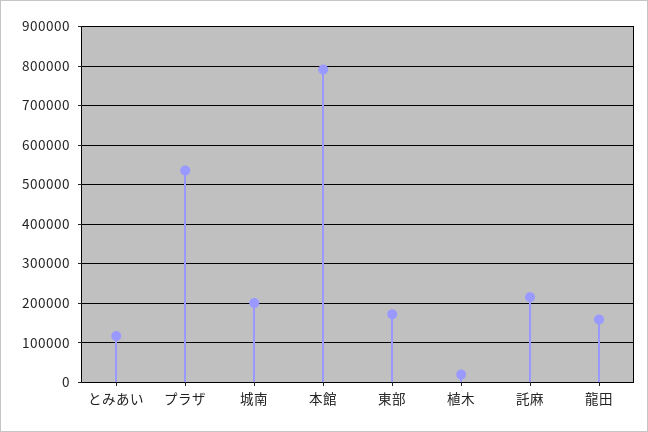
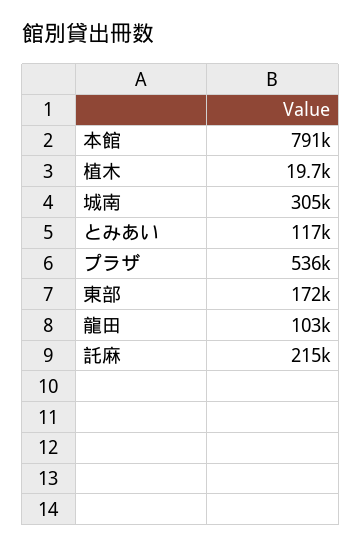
  {
    "とみあい": 117000,
    "プラザ": 536000,
-   "城南": 200000,
+   "城南": 305000,
    "本館": 791000,
    "東部": 172000,
    "植木": 19700,
    "託麻": 215000,
-   "龍田": 160000
+   "龍田": 103000
  }

